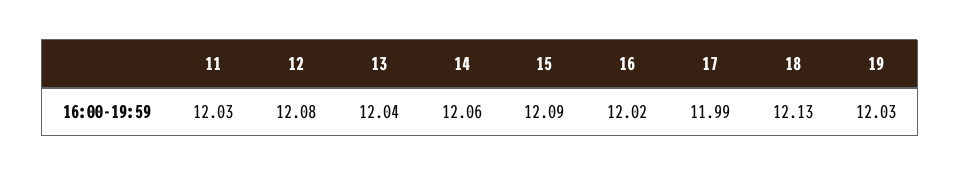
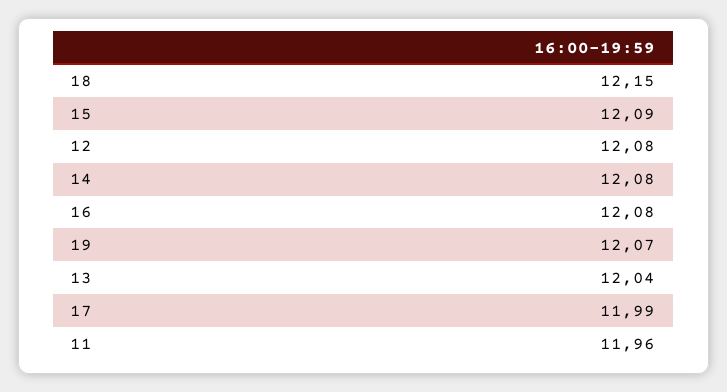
  {
-   "11": 12.03,
+   "11": 11.96,
    "12": 12.08,
    "13": 12.04,
-   "14": 12.06,
+   "14": 12.08,
    "15": 12.09,
-   "16": 12.02,
+   "16": 12.08,
    "17": 11.99,
-   "18": 12.13,
+   "18": 12.15,
-   "19": 12.03
+   "19": 12.07
  }

